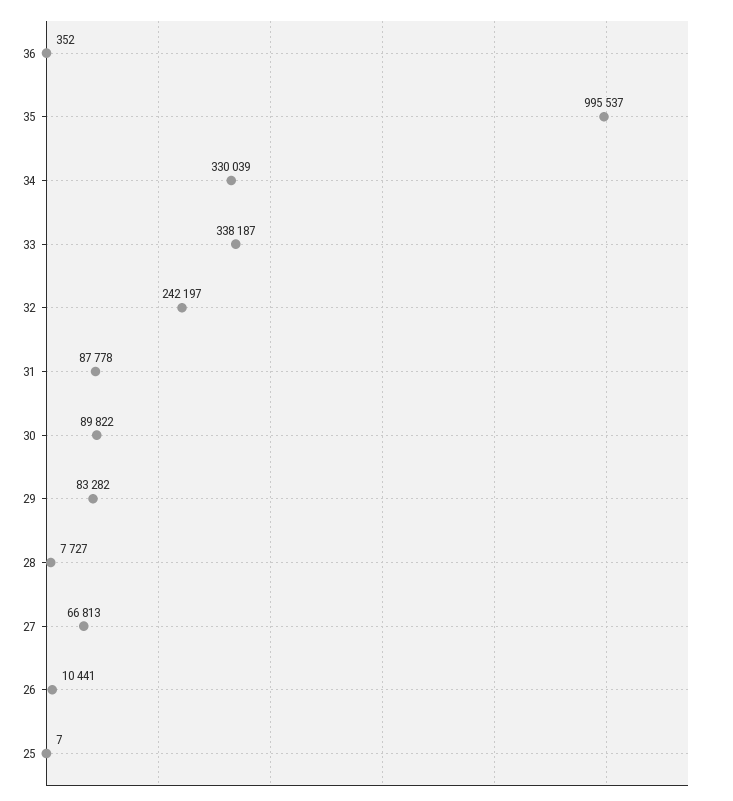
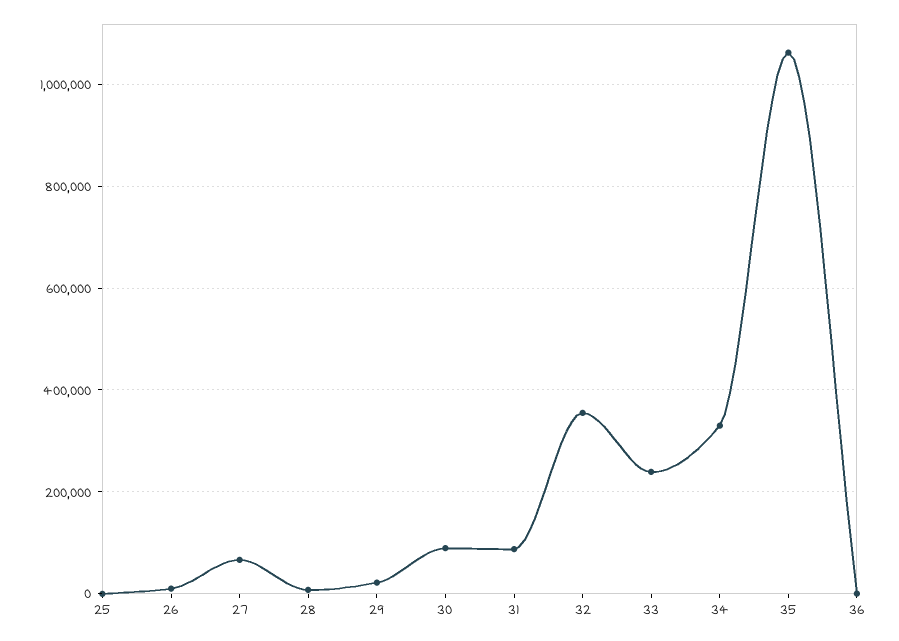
  {
    "36": 352,
-   "35": 995537,
+   "35": 1060000,
    "34": 330039,
-   "33": 338187,
+   "33": 240000,
-   "32": 242197,
+   "32": 360000,
    "31": 87778,
    "30": 89822,
-   "29": 83282,
+   "29": 20000,
    "28": 7727,
    "27": 66813,
    "26": 10441,
    "25": 7
  }

